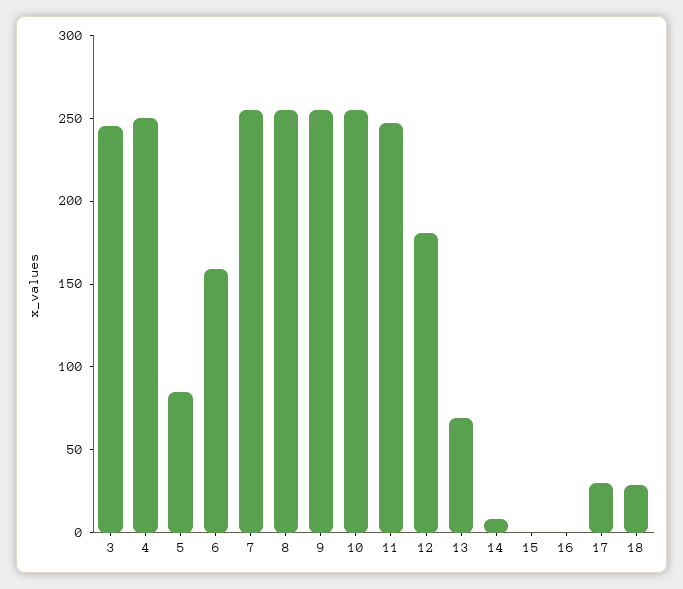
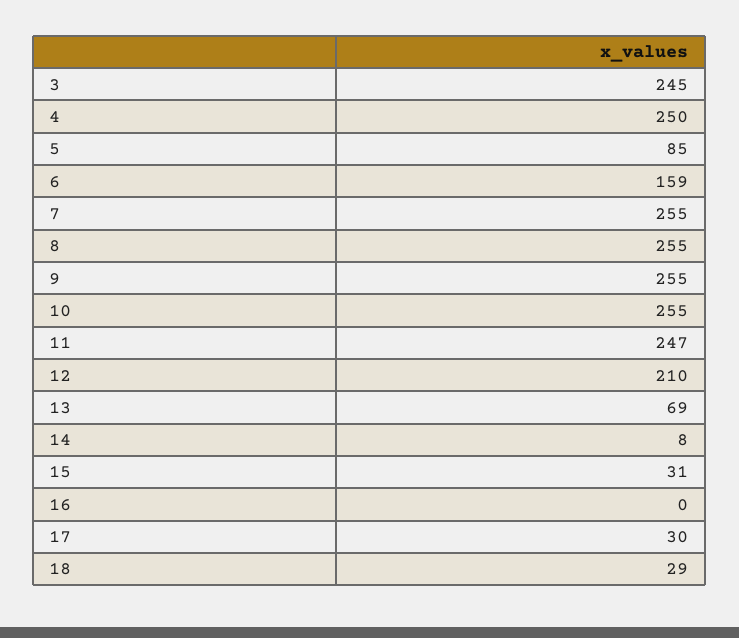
  {
    "3": 245,
    "4": 250,
    "5": 85,
    "6": 159,
    "7": 255,
    "8": 255,
    "9": 255,
    "10": 255,
    "11": 247,
-   "12": 180,
+   "12": 210,
    "13": 69,
    "14": 8,
-   "15": 0,
+   "15": 31,
    "16": 0,
    "17": 30,
    "18": 29
  }

